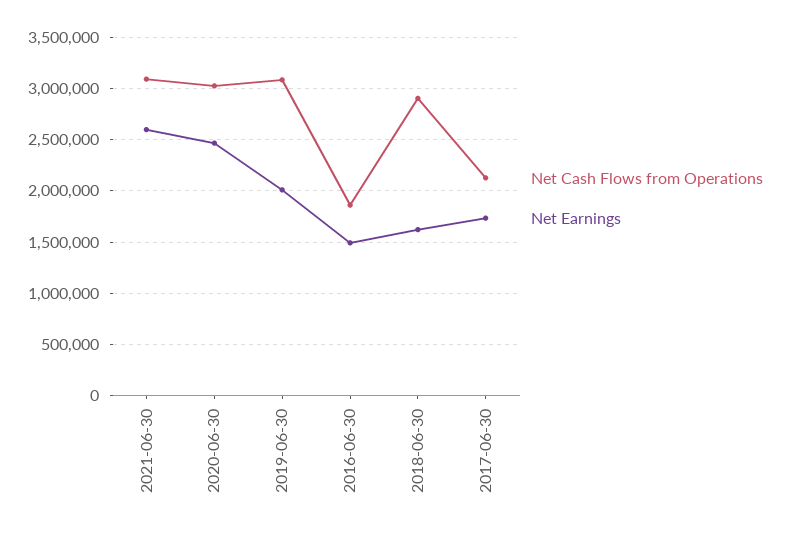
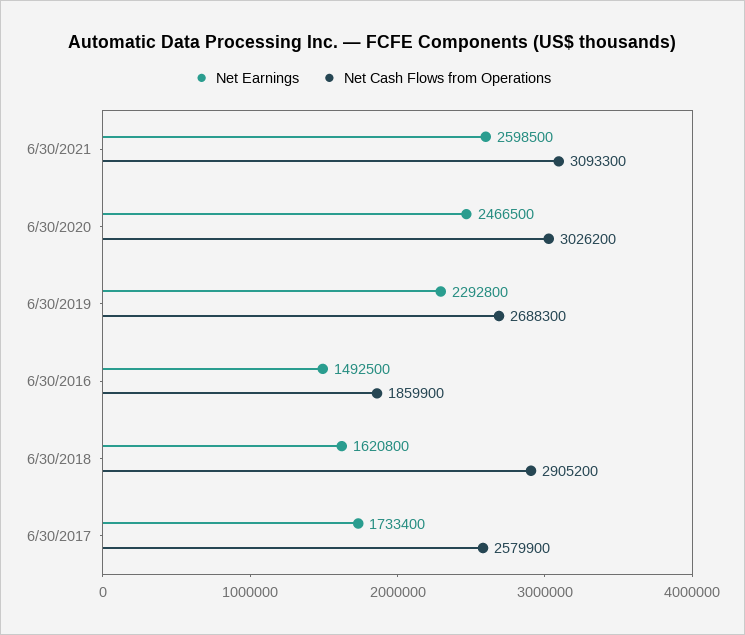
  {
    "Net Cash Flows from Operations": {
      "2021-06-30": 3093300,
      "2020-06-30": 3026200,
-     "2019-06-30": 3100000,
+     "2019-06-30": 2688300,
      "2016-06-30": 1859900,
      "2018-06-30": 2905200,
-     "2017-06-30": 2100000
+     "2017-06-30": 2579900
    },
    "Net Earnings": {
      "2021-06-30": 2598500,
      "2020-06-30": 2466500,
-     "2019-06-30": 2000000,
+     "2019-06-30": 2292800,
      "2016-06-30": 1492500,
      "2018-06-30": 1620800,
      "2017-06-30": 1733400
    }
  }

